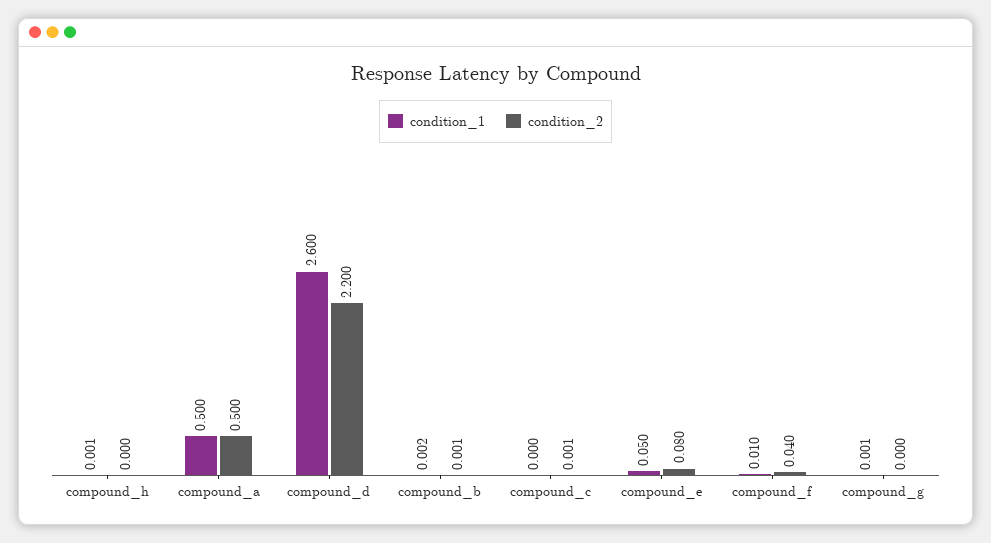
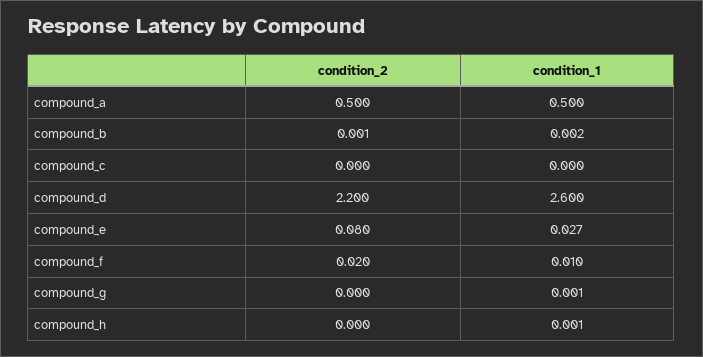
  {
    "condition_1": {
      "compound_h": 0.001,
      "compound_a": 0.5,
      "compound_d": 2.6,
      "compound_b": 0.002,
      "compound_c": 0,
-     "compound_e": 0.05,
+     "compound_e": 0.027,
      "compound_f": 0.01,
      "compound_g": 0.001
    },
    "condition_2": {
      "compound_h": 0,
      "compound_a": 0.5,
      "compound_d": 2.2,
      "compound_b": 0.001,
-     "compound_c": 0.001,
+     "compound_c": 0,
      "compound_e": 0.08,
-     "compound_f": 0.04,
+     "compound_f": 0.02,
      "compound_g": 0
    }
  }

